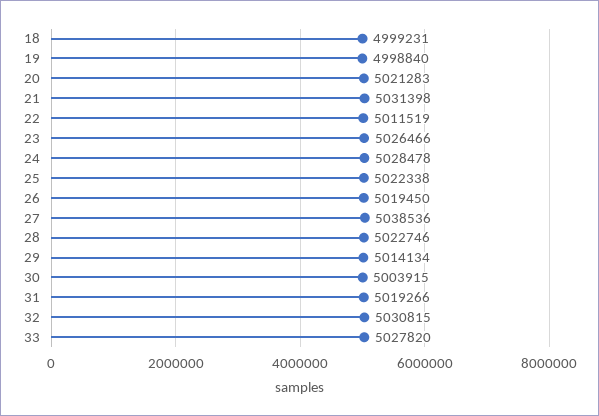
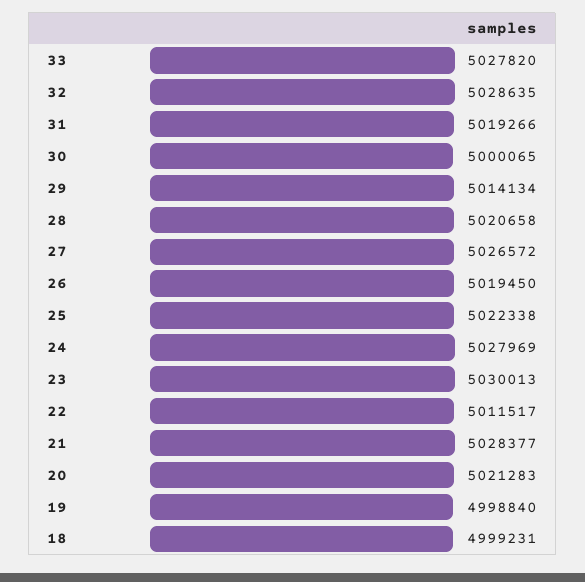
  {
    "18": 4999231,
    "19": 4998840,
    "20": 5021283,
-   "21": 5031398,
+   "21": 5028377,
-   "22": 5011519,
+   "22": 5011517,
-   "23": 5026466,
+   "23": 5030013,
-   "24": 5028478,
+   "24": 5027969,
    "25": 5022338,
    "26": 5019450,
-   "27": 5038536,
+   "27": 5026572,
-   "28": 5022746,
+   "28": 5020658,
    "29": 5014134,
-   "30": 5003915,
+   "30": 5000065,
    "31": 5019266,
-   "32": 5030815,
+   "32": 5028635,
    "33": 5027820
  }

